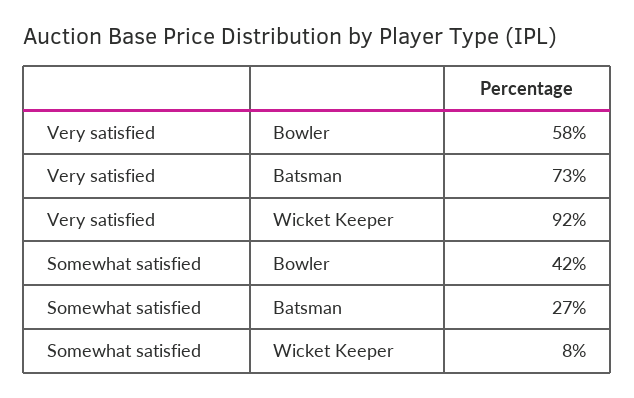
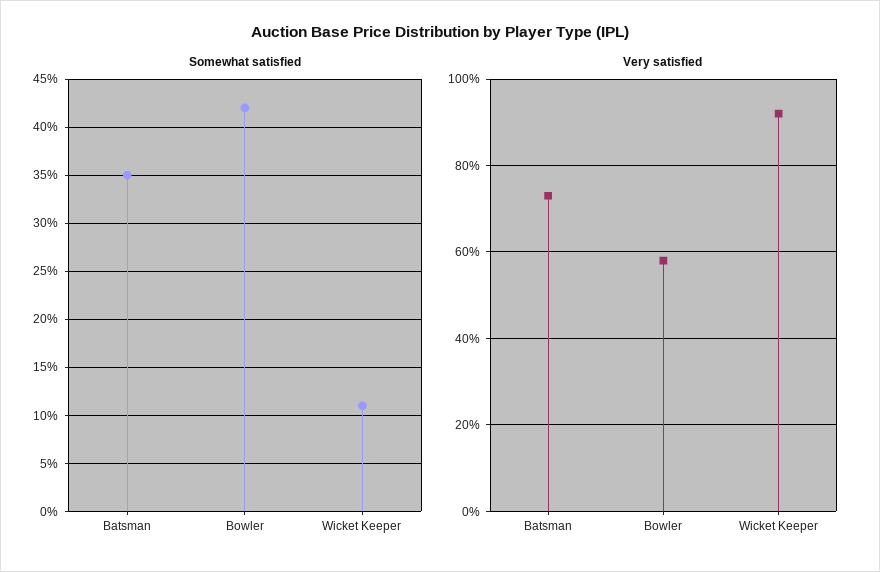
  {
    "Very satisfied": {
      "Bowler": 58,
      "Batsman": 73,
      "Wicket Keeper": 92
    },
    "Somewhat satisfied": {
      "Bowler": 42,
-     "Batsman": 27,
+     "Batsman": 35,
-     "Wicket Keeper": 8
+     "Wicket Keeper": 11
    }
  }

